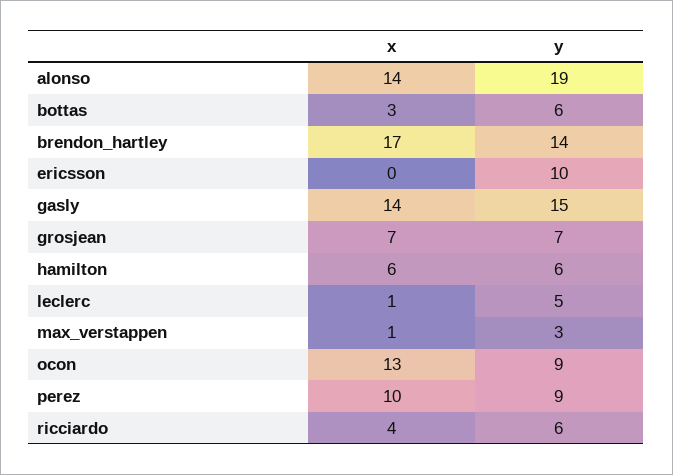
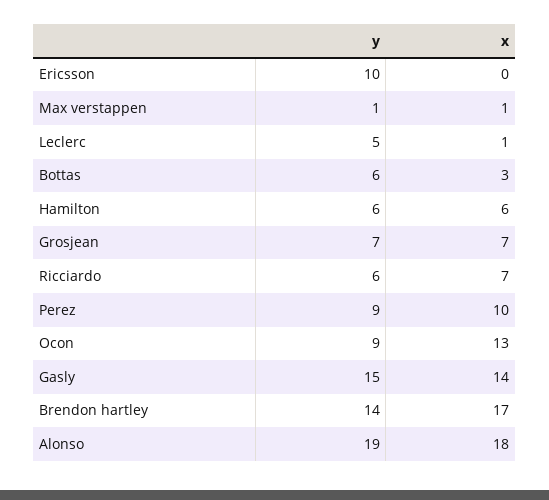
  {
    "x": {
-     "alonso": 14,
+     "alonso": 18,
      "bottas": 3,
      "brendon_hartley": 17,
      "ericsson": 0,
      "gasly": 14,
      "grosjean": 7,
      "hamilton": 6,
      "leclerc": 1,
      "max_verstappen": 1,
      "ocon": 13,
      "perez": 10,
-     "ricciardo": 4
+     "ricciardo": 7
    },
    "y": {
      "alonso": 19,
      "bottas": 6,
      "brendon_hartley": 14,
      "ericsson": 10,
      "gasly": 15,
      "grosjean": 7,
      "hamilton": 6,
      "leclerc": 5,
-     "max_verstappen": 3,
+     "max_verstappen": 1,
      "ocon": 9,
      "perez": 9,
      "ricciardo": 6
    }
  }

